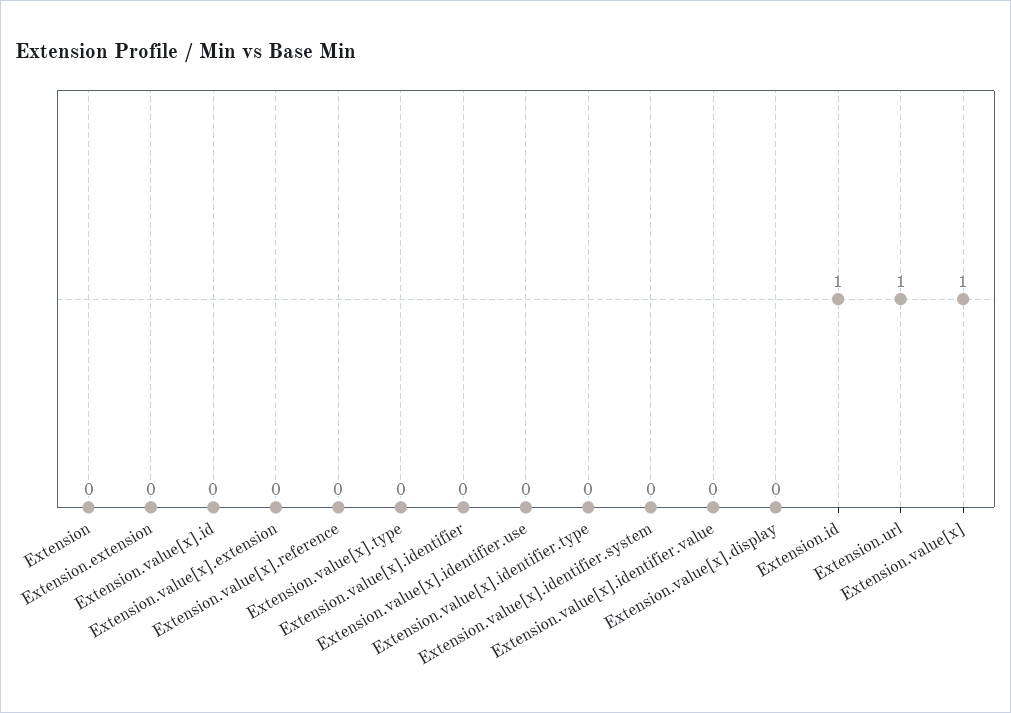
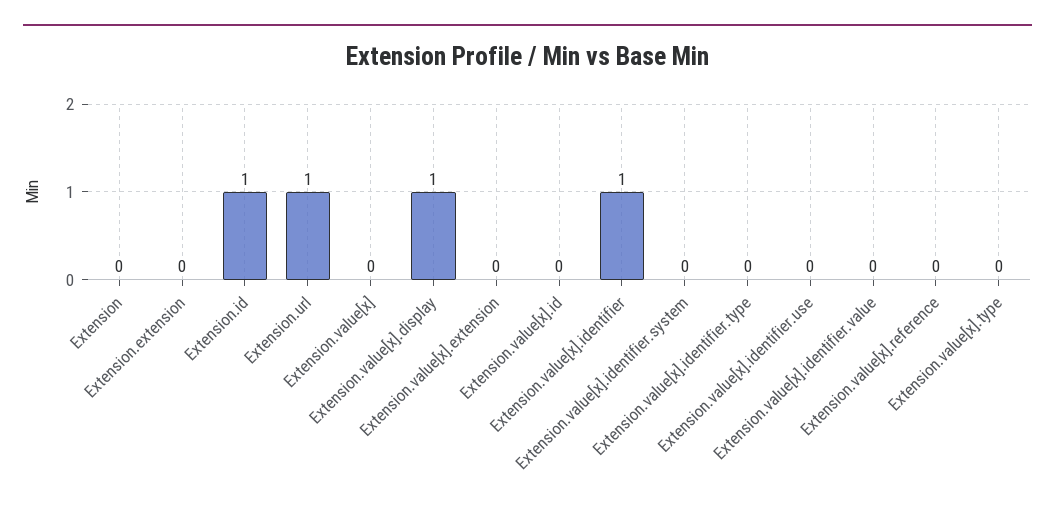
  {
    "Extension": 0,
    "Extension.extension": 0,
    "Extension.value[x].id": 0,
    "Extension.value[x].extension": 0,
    "Extension.value[x].reference": 0,
    "Extension.value[x].type": 0,
-   "Extension.value[x].identifier": 0,
+   "Extension.value[x].identifier": 1,
    "Extension.value[x].identifier.use": 0,
    "Extension.value[x].identifier.type": 0,
    "Extension.value[x].identifier.system": 0,
    "Extension.value[x].identifier.value": 0,
-   "Extension.value[x].display": 0,
+   "Extension.value[x].display": 1,
    "Extension.id": 1,
    "Extension.url": 1,
-   "Extension.value[x]": 1
+   "Extension.value[x]": 0
  }

